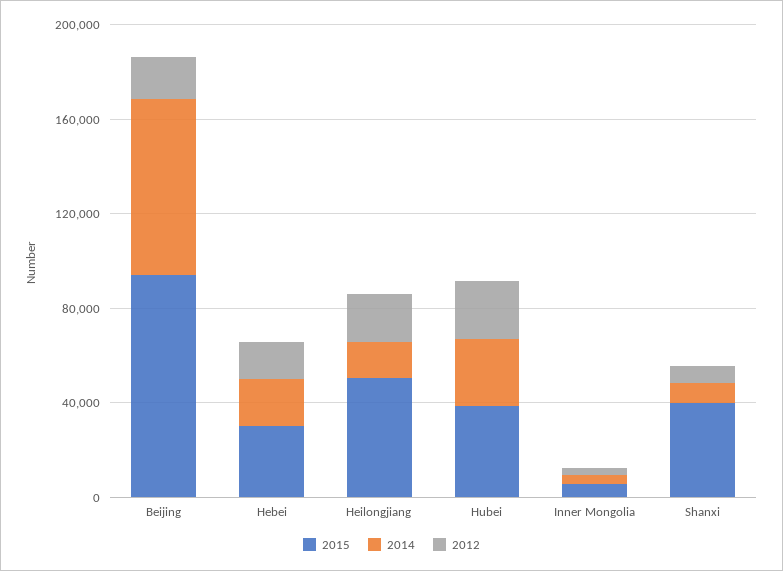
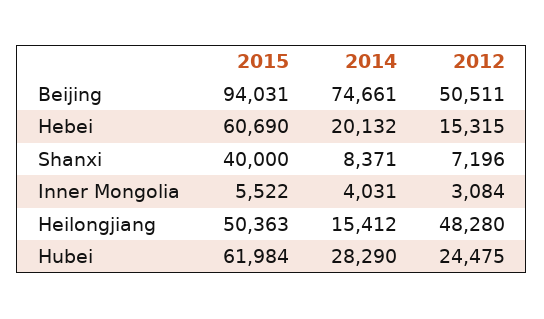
  {
    "2015": {
      "Beijing": 94031,
-     "Hebei": 30000,
+     "Hebei": 60690,
      "Heilongjiang": 50363,
-     "Hubei": 40000,
+     "Hubei": 61984,
      "Inner Mongolia": 5522,
      "Shanxi": 40000
    },
    "2014": {
      "Beijing": 74661,
      "Hebei": 20132,
      "Heilongjiang": 15412,
      "Hubei": 28290,
      "Inner Mongolia": 4031,
      "Shanxi": 8371
    },
    "2012": {
-     "Beijing": 20000,
+     "Beijing": 50511,
      "Hebei": 15315,
-     "Heilongjiang": 20000,
+     "Heilongjiang": 48280,
      "Hubei": 24475,
      "Inner Mongolia": 3084,
      "Shanxi": 7196
    }
  }

